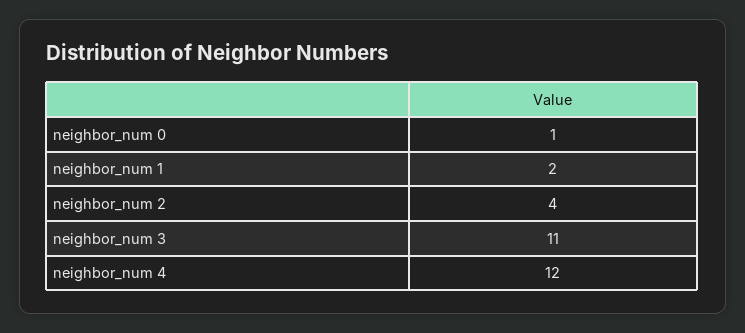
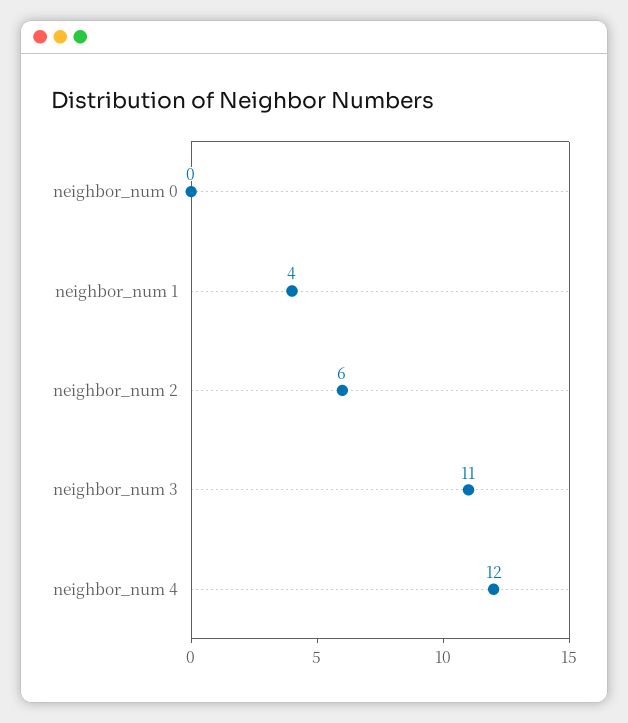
  {
-   "neighbor_num 0": 1,
+   "neighbor_num 0": 0,
-   "neighbor_num 1": 2,
+   "neighbor_num 1": 4,
-   "neighbor_num 2": 4,
+   "neighbor_num 2": 6,
    "neighbor_num 3": 11,
    "neighbor_num 4": 12
  }

